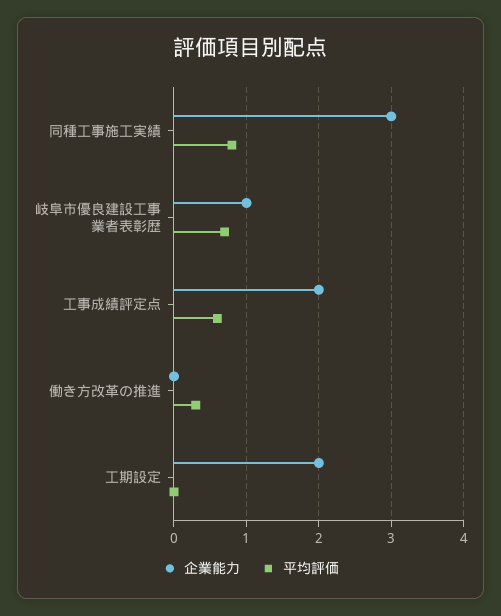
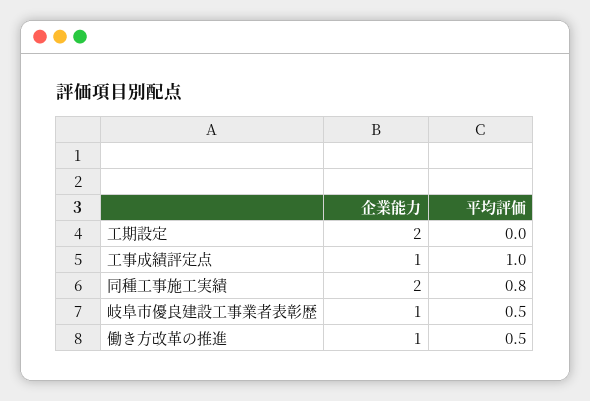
  {
    "企業能力": {
-     "同種工事施工実績": 3,
+     "同種工事施工実績": 2,
      "岐阜市優良建設工事業者表彰歴": 1,
-     "工事成績評定点": 2,
+     "工事成績評定点": 1,
-     "働き方改革の推進": 0,
+     "働き方改革の推進": 1,
      "工期設定": 2
    },
    "平均評価": {
      "同種工事施工実績": 0.8,
-     "岐阜市優良建設工事業者表彰歴": 0.7,
+     "岐阜市優良建設工事業者表彰歴": 0.5,
-     "工事成績評定点": 0.6,
+     "工事成績評定点": 1,
-     "働き方改革の推進": 0.3,
+     "働き方改革の推進": 0.5,
      "工期設定": 0
    }
  }

